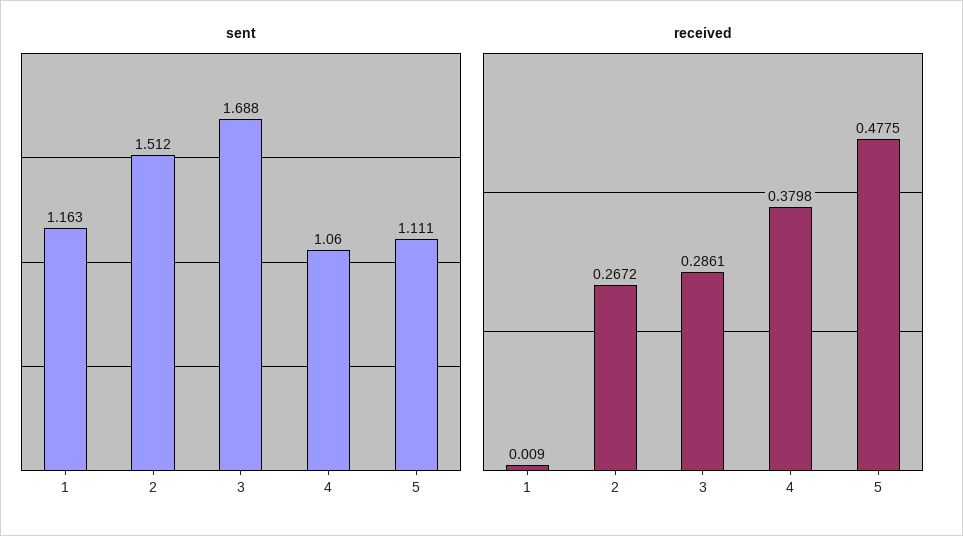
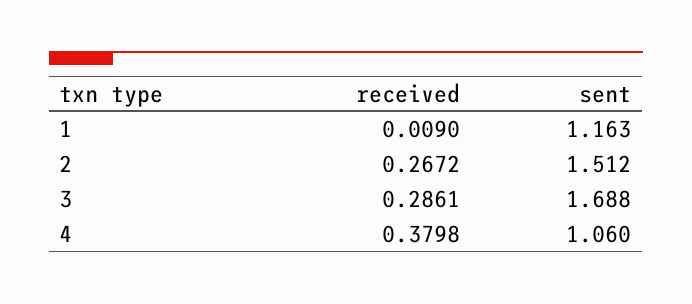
  {
    "sent": {
      "1": 1.163,
      "2": 1.512,
      "3": 1.688,
-     "4": 1.06,
+     "4": 1.06
-     "5": 1.111
    },
    "received": {
      "1": 0.009,
      "2": 0.2672,
      "3": 0.2861,
-     "4": 0.3798,
+     "4": 0.3798
-     "5": 0.4775
    }
  }

